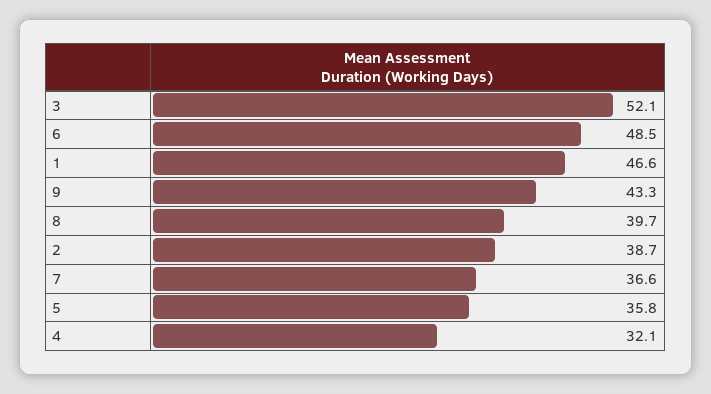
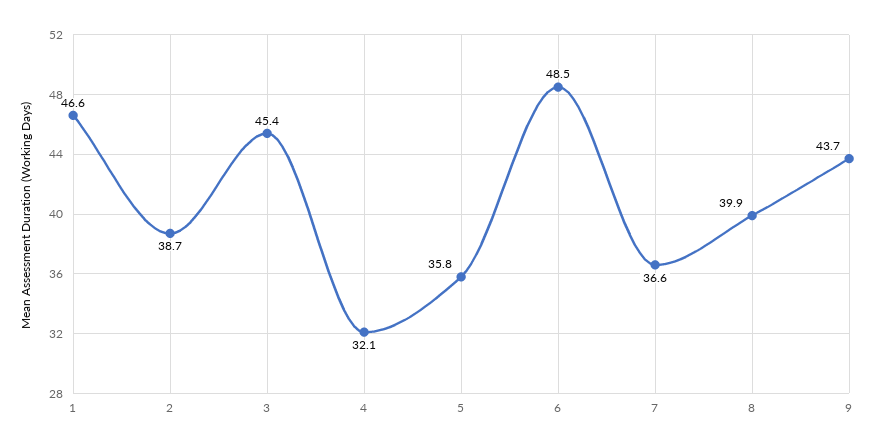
  {
-   "3": 52.1,
+   "3": 45.4,
    "6": 48.5,
    "1": 46.6,
-   "9": 43.3,
+   "9": 43.7,
-   "8": 39.7,
+   "8": 39.9,
    "2": 38.7,
    "7": 36.6,
    "5": 35.8,
    "4": 32.1
  }

